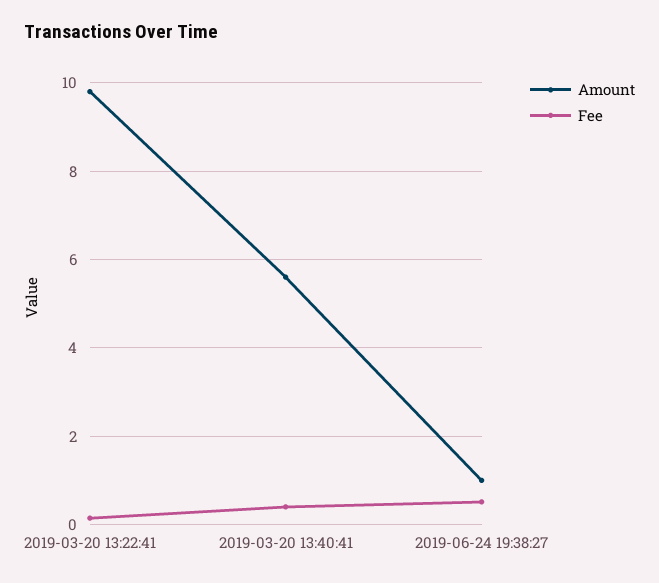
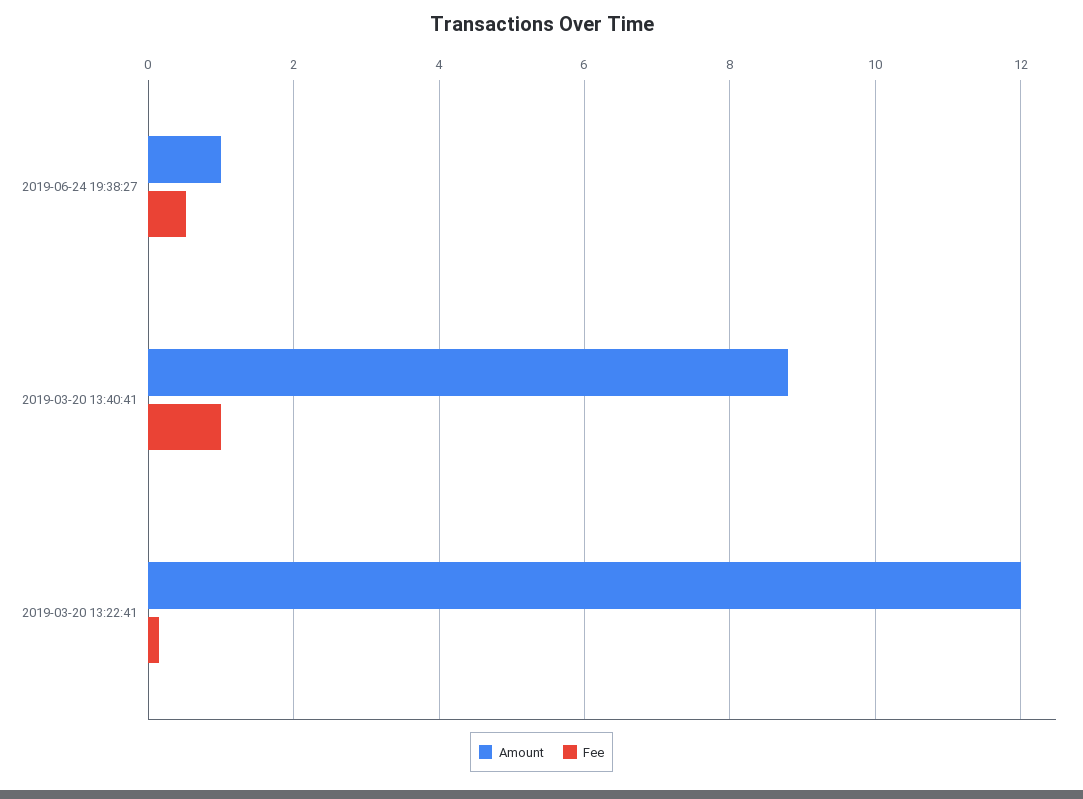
  {
    "Amount": {
-     "2019-03-20 13:22:41": 9.8,
+     "2019-03-20 13:22:41": 12,
-     "2019-03-20 13:40:41": 5.6,
+     "2019-03-20 13:40:41": 8.8,
      "2019-06-24 19:38:27": 1
    },
    "Fee": {
      "2019-03-20 13:22:41": 0.2,
-     "2019-03-20 13:40:41": 0.4,
+     "2019-03-20 13:40:41": 1,
      "2019-06-24 19:38:27": 0.6
    }
  }

